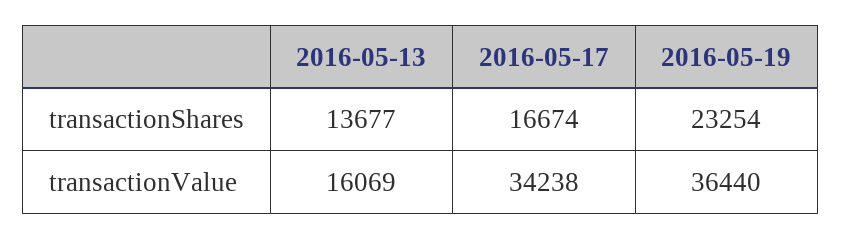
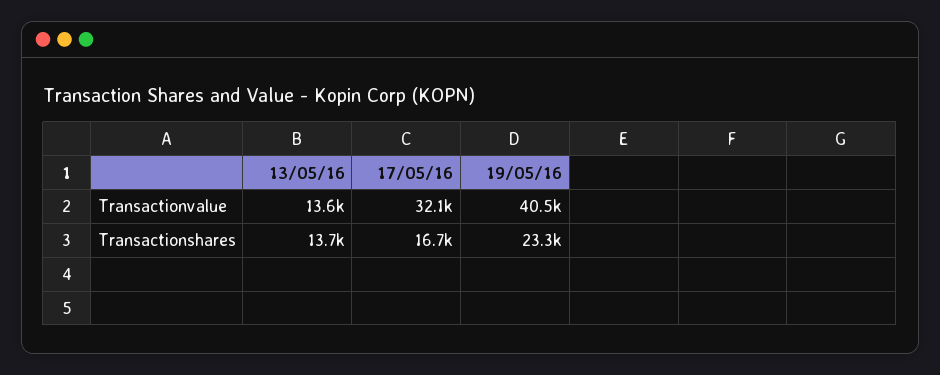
  {
    "2016-05-13": {
      "transactionShares": 13677,
-     "transactionValue": 16069
+     "transactionValue": 13600
    },
    "2016-05-17": {
      "transactionShares": 16674,
-     "transactionValue": 34238
+     "transactionValue": 32100
    },
    "2016-05-19": {
      "transactionShares": 23254,
-     "transactionValue": 36440
+     "transactionValue": 40500
    }
  }

